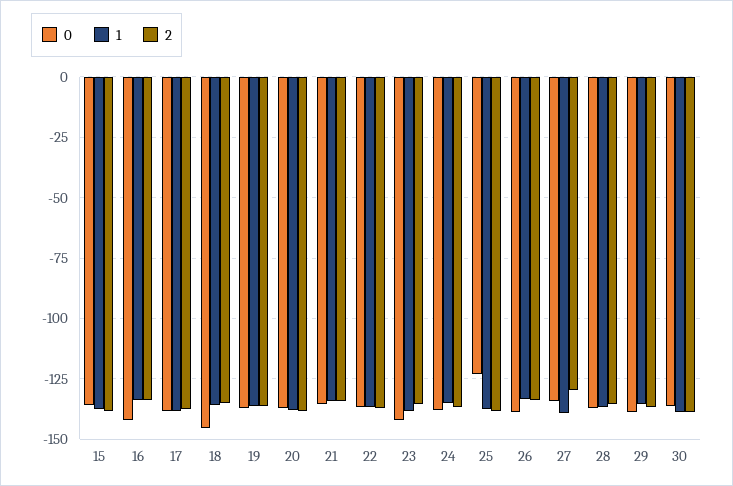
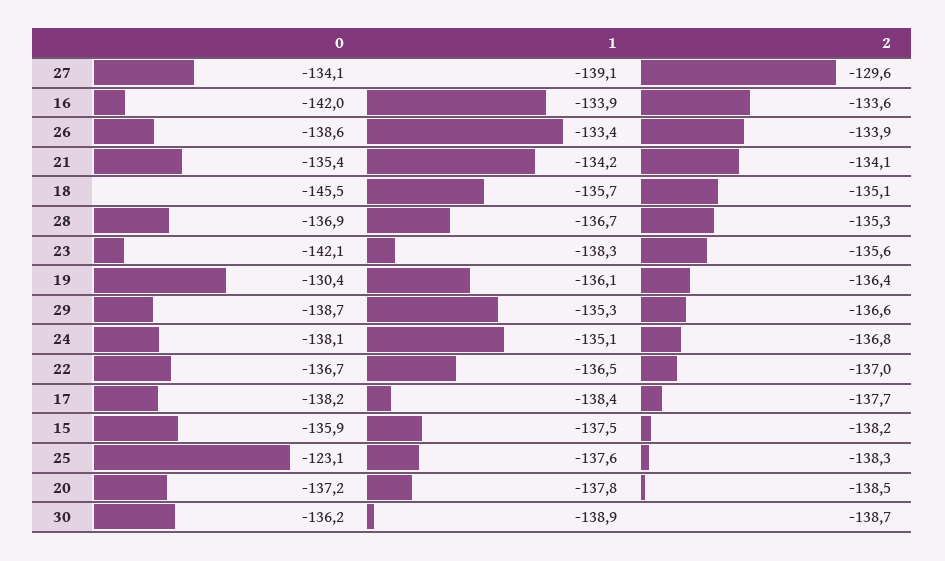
  {
    "0": {
      "15": -135.9,
      "16": -142,
      "17": -138.2,
      "18": -145.5,
-     "19": -137.5,
+     "19": -130.4,
      "20": -137.2,
      "21": -135.4,
      "22": -136.7,
      "23": -142.1,
      "24": -138.1,
      "25": -123.1,
      "26": -138.6,
      "27": -134.1,
      "28": -136.9,
      "29": -138.7,
      "30": -136.2
    },
    "1": {
      "15": -137.5,
      "16": -133.9,
      "17": -138.4,
      "18": -135.7,
      "19": -136.1,
      "20": -137.8,
      "21": -134.2,
      "22": -136.5,
      "23": -138.3,
      "24": -135.1,
      "25": -137.6,
      "26": -133.4,
      "27": -139.1,
      "28": -136.7,
      "29": -135.3,
      "30": -138.9
    },
    "2": {
      "15": -138.2,
      "16": -133.6,
      "17": -137.7,
      "18": -135.1,
      "19": -136.4,
      "20": -138.5,
      "21": -134.1,
      "22": -137,
      "23": -135.6,
      "24": -136.8,
      "25": -138.3,
      "26": -133.9,
      "27": -129.6,
      "28": -135.3,
      "29": -136.6,
      "30": -138.7
    }
  }

